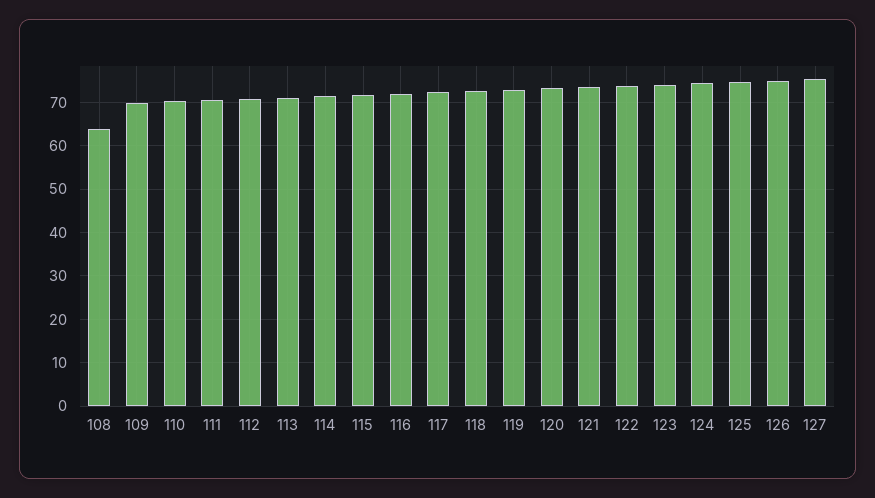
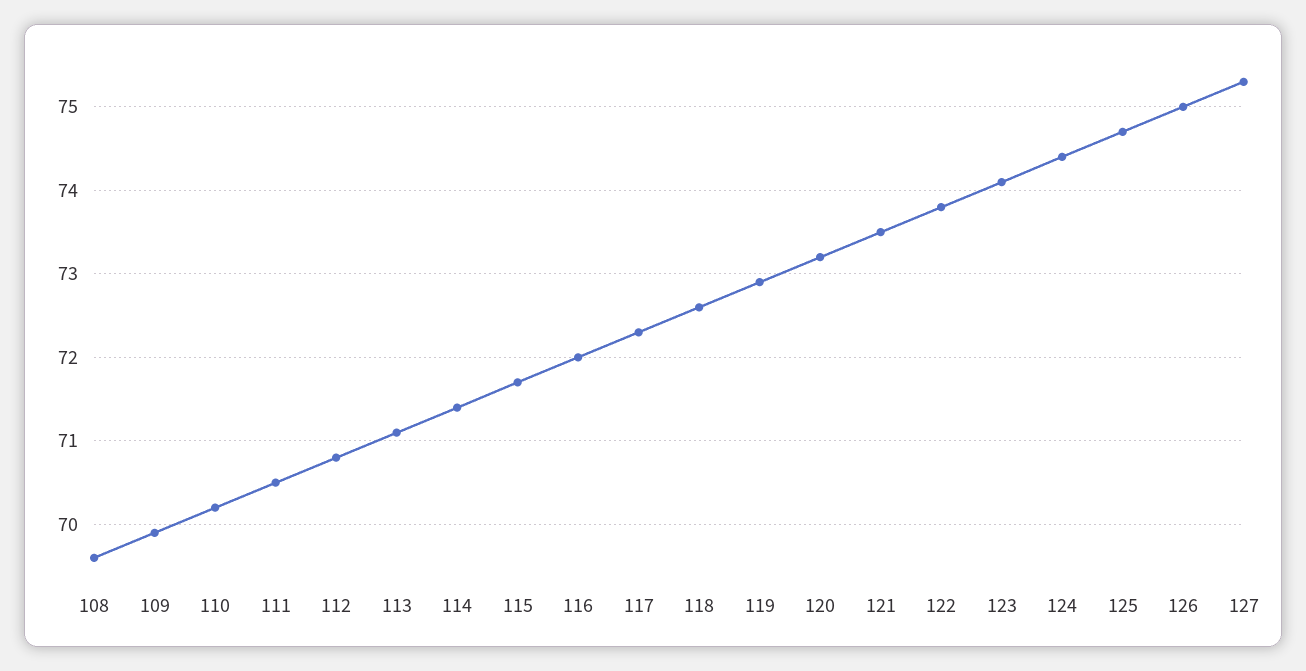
  {
-   "108": 64,
+   "108": 69.6,
    "109": 69.9,
    "110": 70.2,
    "111": 70.5,
    "112": 70.8,
    "113": 71.1,
    "114": 71.4,
    "115": 71.7,
    "116": 72,
    "117": 72.3,
    "118": 72.6,
    "119": 72.9,
    "120": 73.2,
    "121": 73.5,
    "122": 73.8,
    "123": 74.1,
    "124": 74.4,
    "125": 74.7,
    "126": 75,
    "127": 75.3
  }

